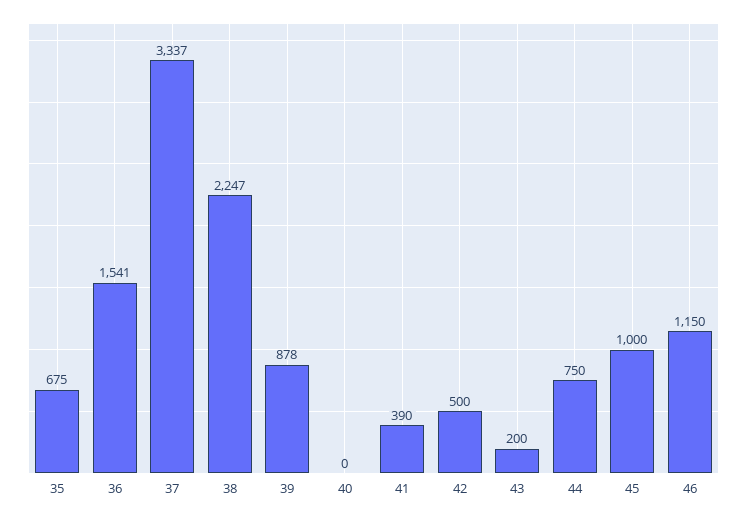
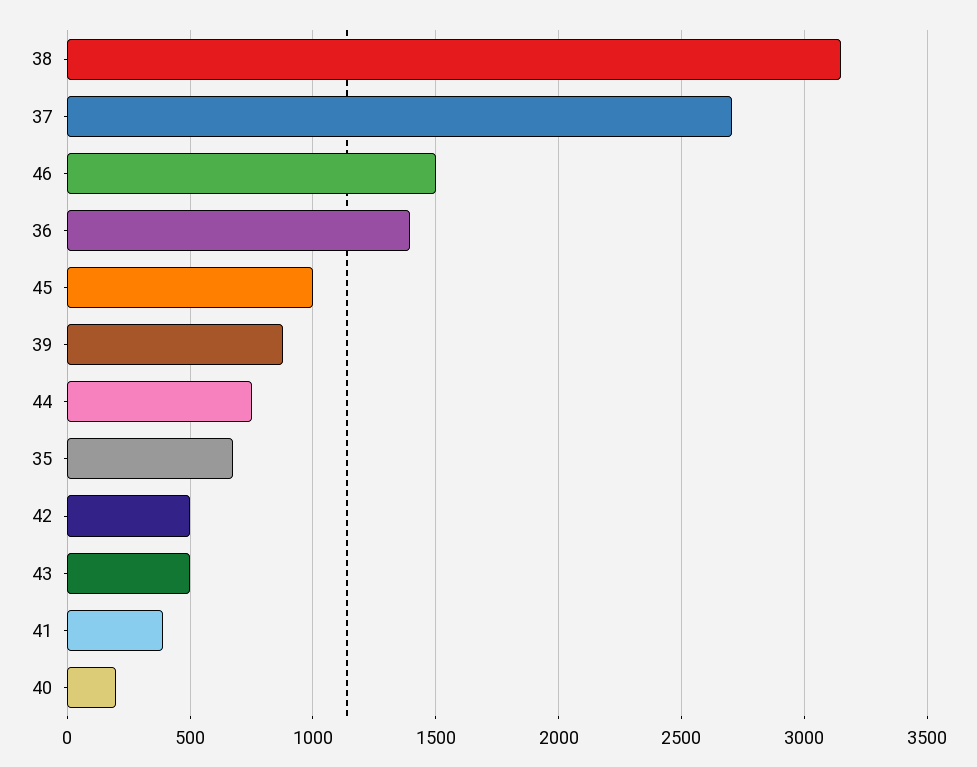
  {
    "35": 675,
-   "36": 1541,
+   "36": 1400,
-   "37": 3337,
+   "37": 2700,
-   "38": 2247,
+   "38": 3150,
    "39": 878,
-   "40": 0,
+   "40": 200,
    "41": 390,
    "42": 500,
-   "43": 200,
+   "43": 500,
    "44": 750,
    "45": 1000,
-   "46": 1150
+   "46": 1500
  }

